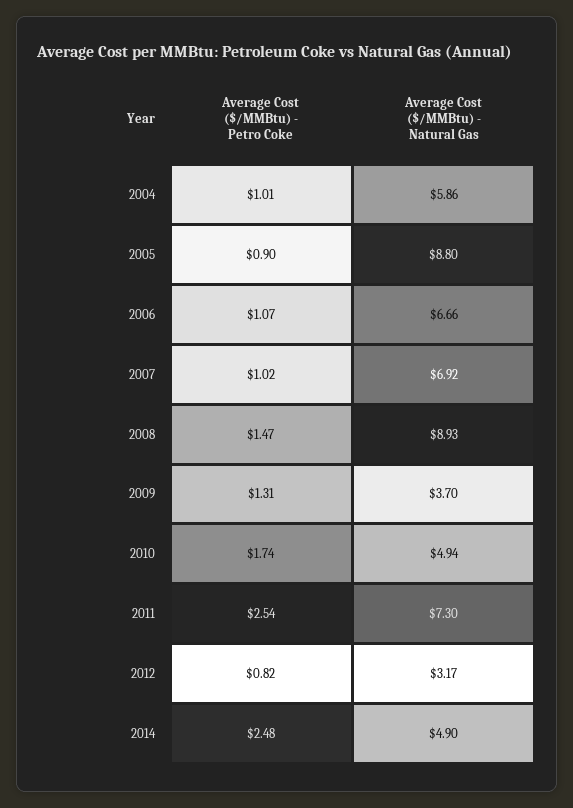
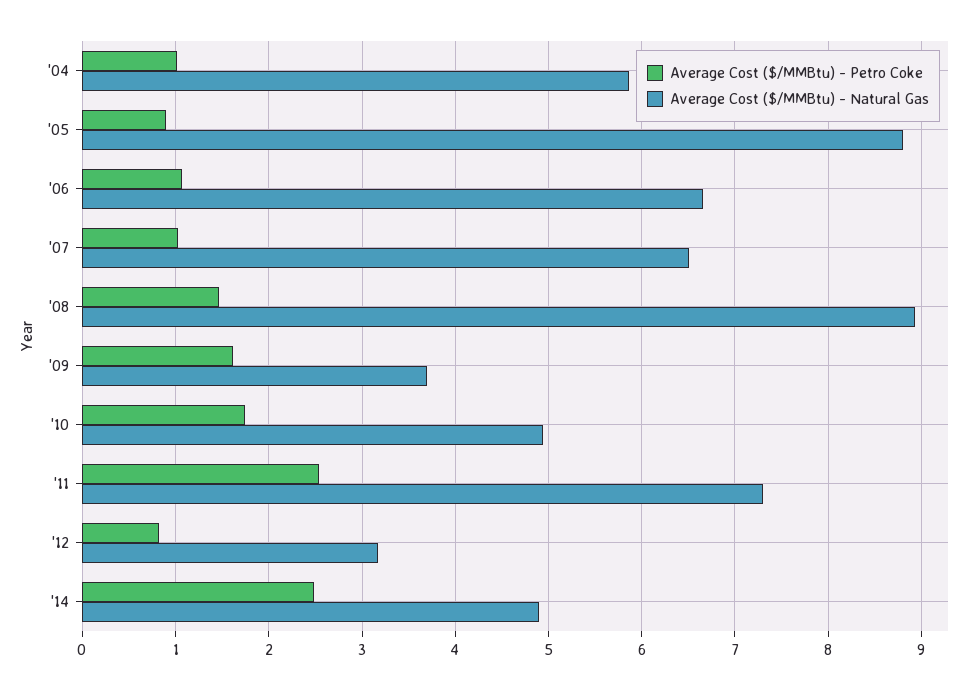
  {
    "Average Cost ($/MMBtu) - Petro Coke": {
      "2004": 1.01,
      "2005": 0.9,
      "2006": 1.07,
      "2007": 1.02,
      "2008": 1.47,
-     "2009": 1.31,
+     "2009": 1.6,
      "2010": 1.74,
      "2011": 2.54,
      "2012": 0.82,
      "2014": 2.48
    },
    "Average Cost ($/MMBtu) - Natural Gas": {
      "2004": 5.86,
      "2005": 8.8,
      "2006": 6.66,
-     "2007": 6.92,
+     "2007": 6.5,
      "2008": 8.93,
      "2009": 3.7,
      "2010": 4.94,
      "2011": 7.3,
      "2012": 3.17,
      "2014": 4.9
    }
  }

